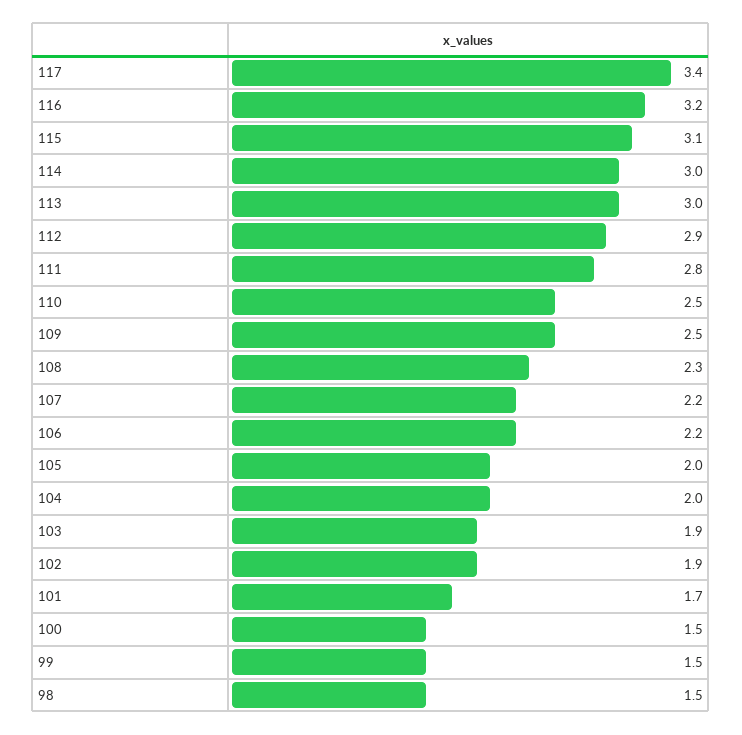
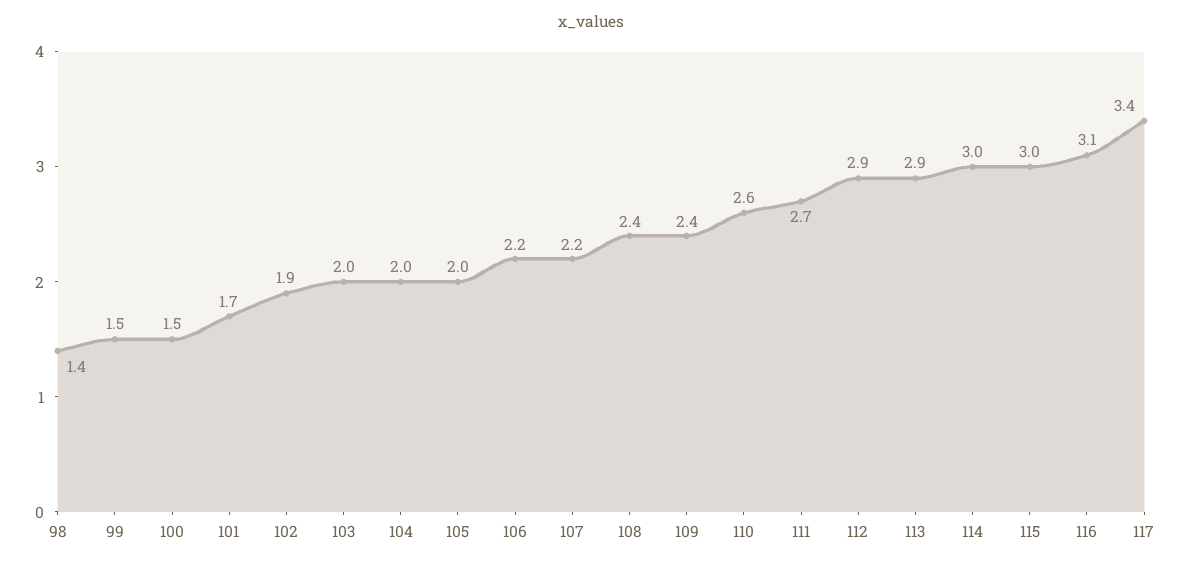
  {
    "117": 3.4,
-   "116": 3.2,
+   "116": 3.1,
-   "115": 3.1,
+   "115": 3,
    "114": 3,
-   "113": 3,
+   "113": 2.9,
    "112": 2.9,
-   "111": 2.8,
+   "111": 2.7,
-   "110": 2.5,
+   "110": 2.6,
-   "109": 2.5,
+   "109": 2.4,
-   "108": 2.3,
+   "108": 2.4,
    "107": 2.2,
    "106": 2.2,
    "105": 2,
    "104": 2,
-   "103": 1.9,
+   "103": 2,
    "102": 1.9,
    "101": 1.7,
    "100": 1.5,
    "99": 1.5,
-   "98": 1.5
+   "98": 1.4
  }

